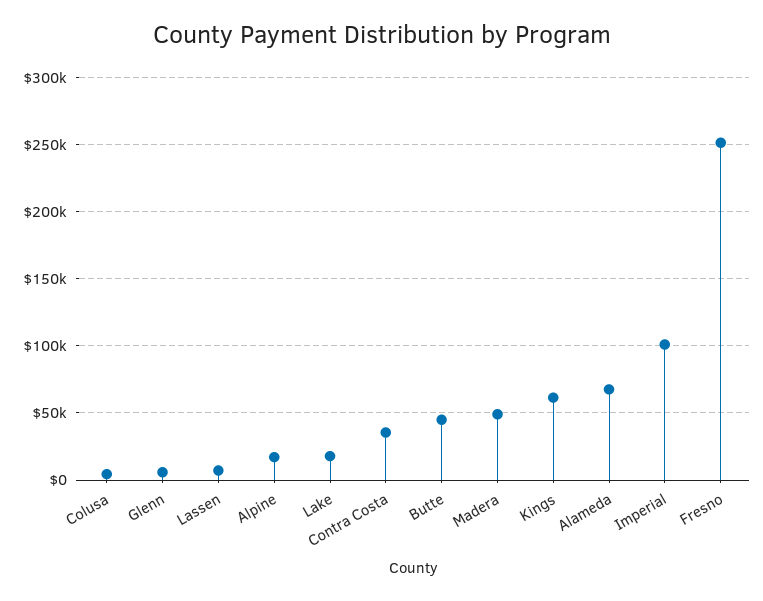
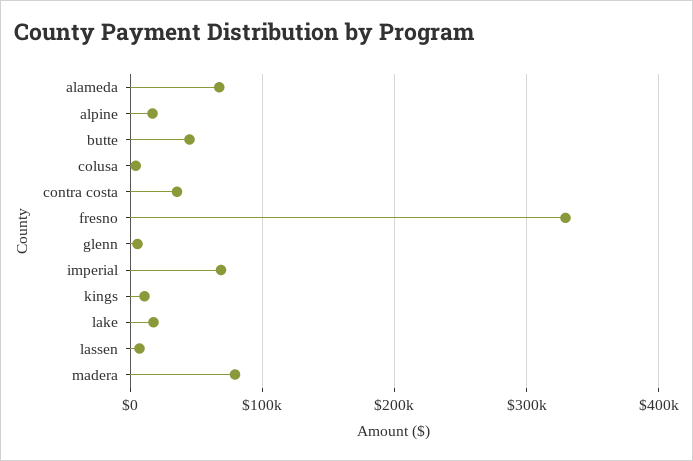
  {
    "Colusa": 5000,
    "Glenn": 5000,
    "Lassen": 5000,
    "Alpine": 15000,
    "Lake": 20000,
    "Contra Costa": 35000,
    "Butte": 45000,
-   "Madera": 50000,
+   "Madera": 80000,
-   "Kings": 60000,
+   "Kings": 10000,
    "Alameda": 70000,
-   "Imperial": 100000,
+   "Imperial": 70000,
-   "Fresno": 250000
+   "Fresno": 330000
  }

